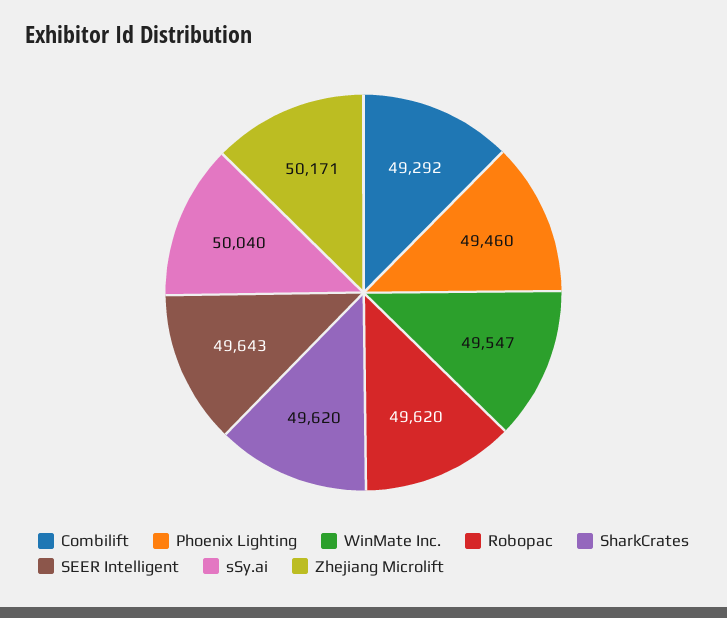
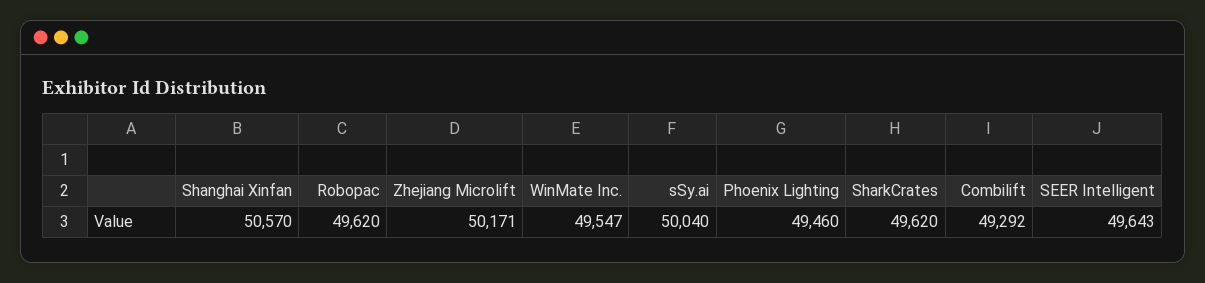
  {
    "Combilift": 49292,
    "Phoenix Lighting": 49460,
    "WinMate Inc.": 49547,
    "Robopac": 49620,
    "SharkCrates": 49620,
    "SEER Intelligent": 49643,
    "sSy.ai": 50040,
-   "Zhejiang Microlift": 50171
+   "Zhejiang Microlift": 50171,
+   "Shanghai Xinfan": 50570
  }

